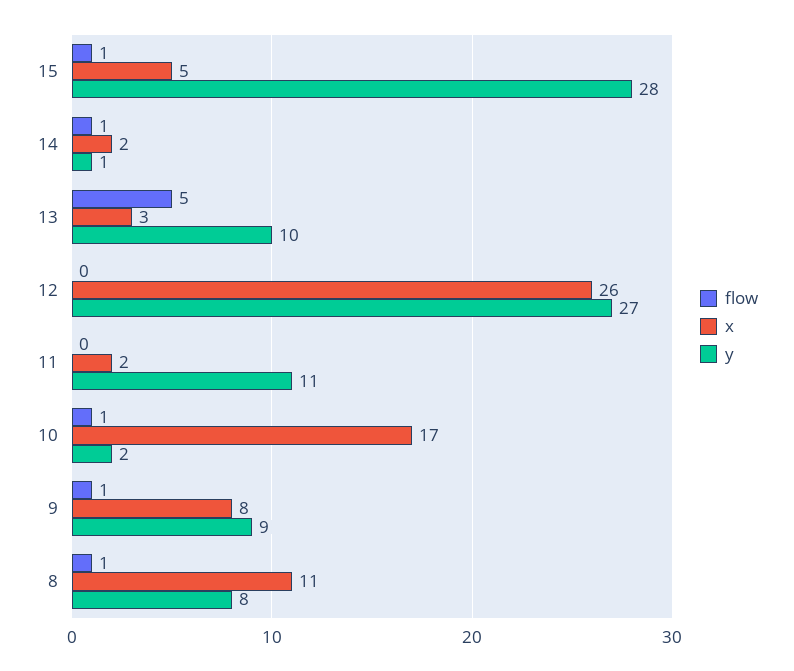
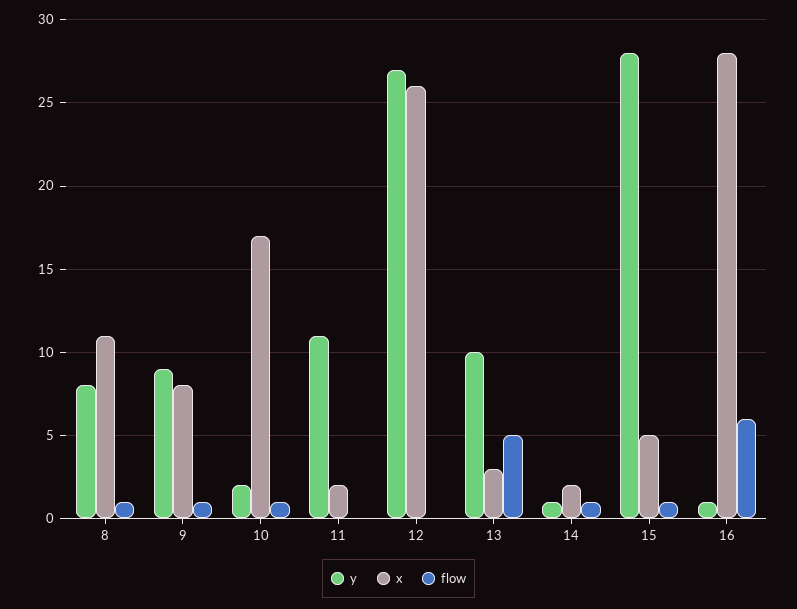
  {
    "flow": {
      "15": 1,
      "14": 1,
      "13": 5,
      "12": 0,
      "11": 0,
      "10": 1,
      "9": 1,
-     "8": 1
+     "8": 1,
+     "16": 6
    },
    "x": {
      "15": 5,
      "14": 2,
      "13": 3,
      "12": 26,
      "11": 2,
      "10": 17,
      "9": 8,
-     "8": 11
+     "8": 11,
+     "16": 28
    },
    "y": {
      "15": 28,
      "14": 1,
      "13": 10,
      "12": 27,
      "11": 11,
      "10": 2,
      "9": 9,
-     "8": 8
+     "8": 8,
+     "16": 1
    }
  }

